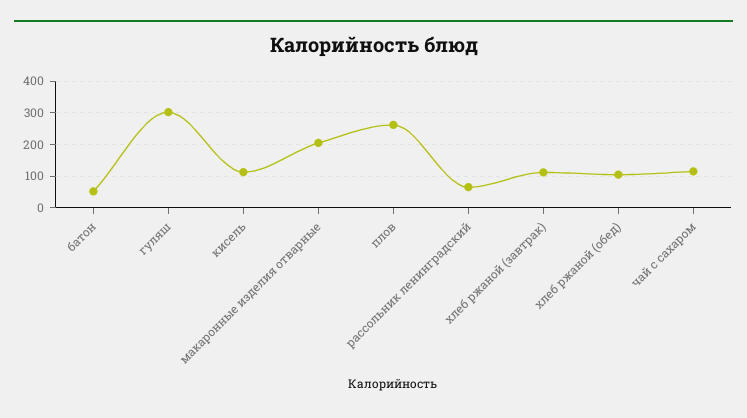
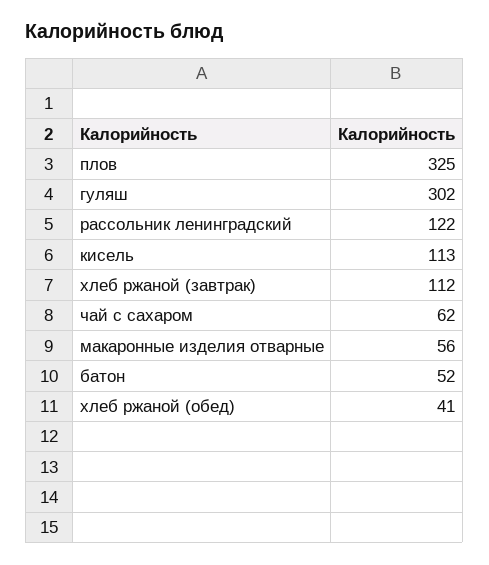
  {
    "батон": 52,
    "гуляш": 302,
    "кисель": 113,
-   "макаронные изделия отварные": 200,
+   "макаронные изделия отварные": 56,
-   "плов": 260,
+   "плов": 325,
-   "рассольник ленинградский": 60,
+   "рассольник ленинградский": 122,
    "хлеб ржаной (завтрак)": 112,
-   "хлеб ржаной (обед)": 100,
+   "хлеб ржаной (обед)": 41,
-   "чай с сахаром": 120
+   "чай с сахаром": 62
  }

